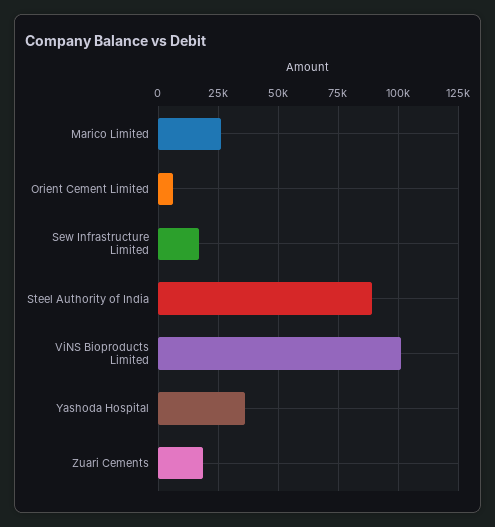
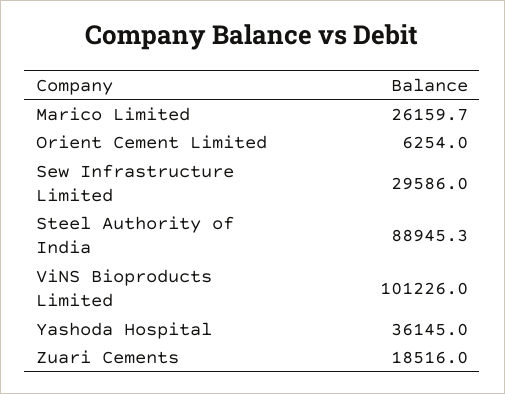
  {
    "Marico Limited": 26159.7,
    "Orient Cement Limited": 6254,
-   "Sew Infrastructure Limited": 17500,
+   "Sew Infrastructure Limited": 29586,
    "Steel Authority of India": 88945.3,
    "ViNS Bioproducts Limited": 101226,
    "Yashoda Hospital": 36145,
    "Zuari Cements": 18516
  }

